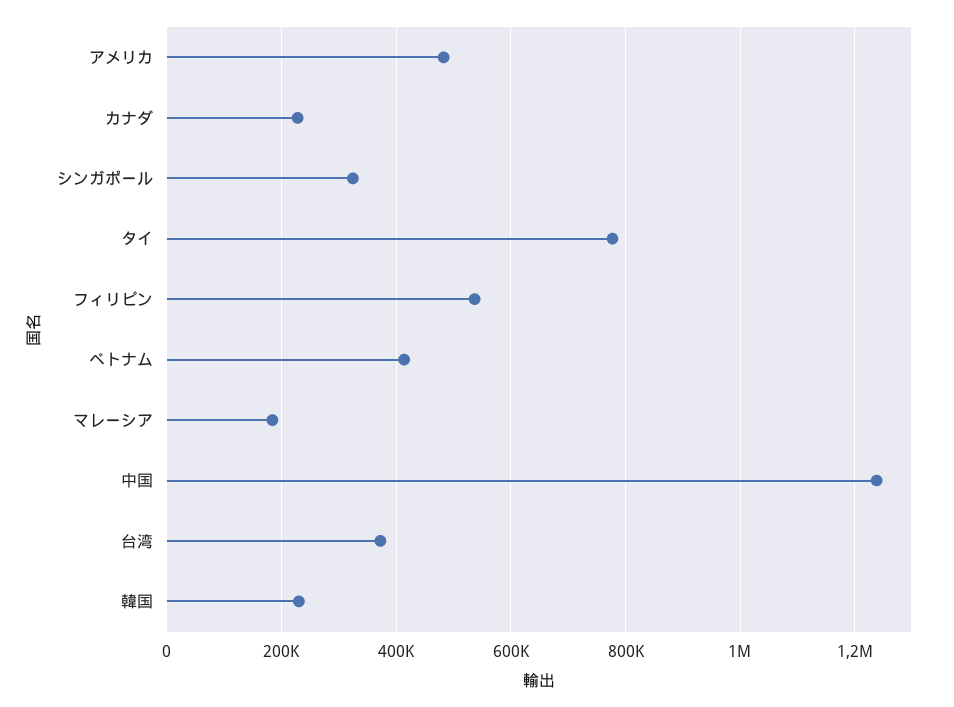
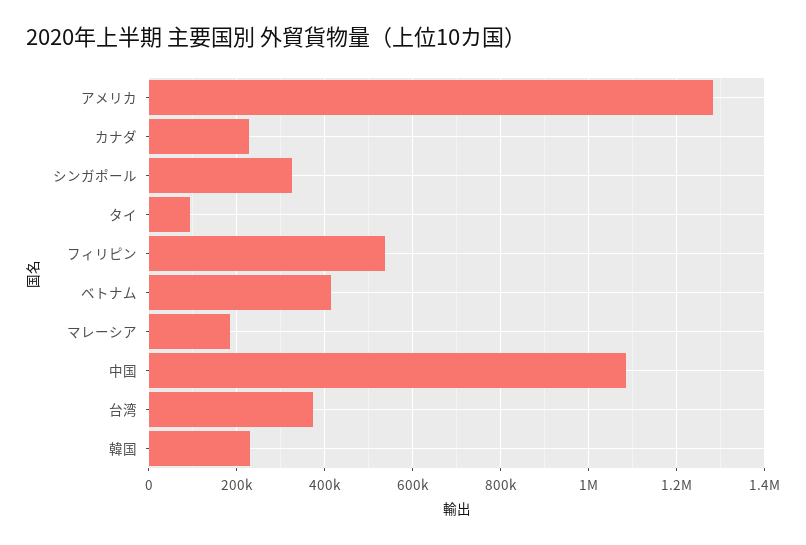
  {
-   "アメリカ": 480000,
+   "アメリカ": 1280000,
    "カナダ": 220000,
    "シンガポール": 320000,
-   "タイ": 780000,
+   "タイ": 100000,
    "フィリピン": 540000,
    "ベトナム": 420000,
    "マレーシア": 180000,
-   "中国": 1240000,
+   "中国": 1080000,
    "台湾": 380000,
    "韓国": 240000
  }

